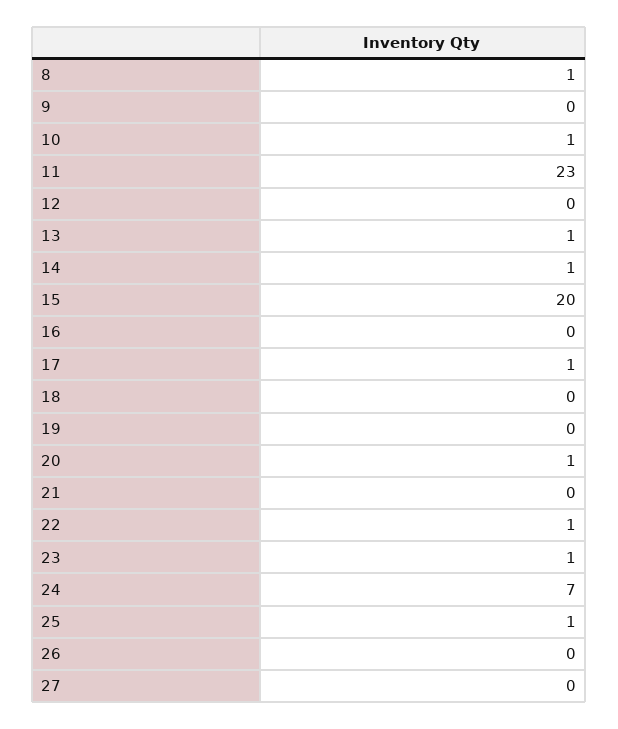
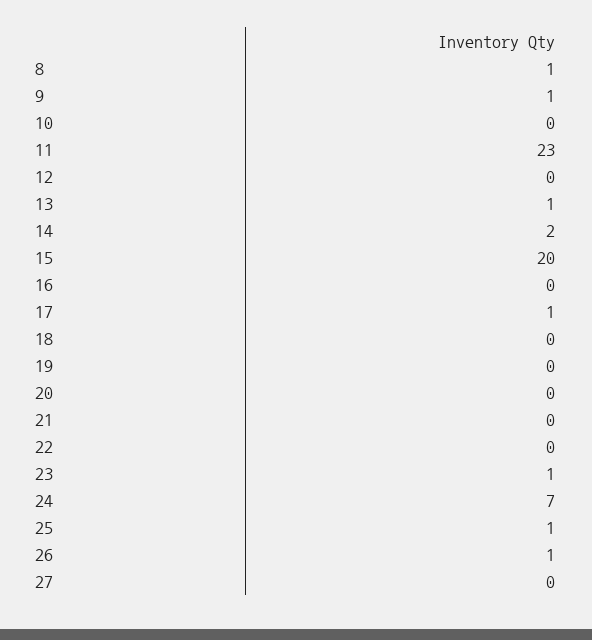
  {
    "8": 1,
-   "9": 0,
+   "9": 1,
-   "10": 1,
+   "10": 0,
    "11": 23,
    "12": 0,
    "13": 1,
-   "14": 1,
+   "14": 2,
    "15": 20,
    "16": 0,
    "17": 1,
    "18": 0,
    "19": 0,
-   "20": 1,
+   "20": 0,
    "21": 0,
-   "22": 1,
+   "22": 0,
    "23": 1,
    "24": 7,
    "25": 1,
-   "26": 0,
+   "26": 1,
    "27": 0
  }

